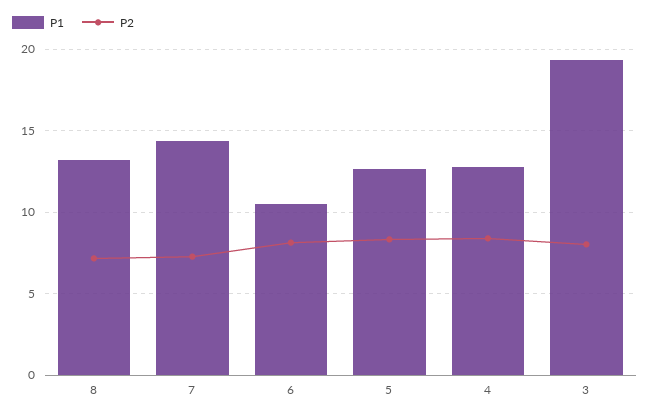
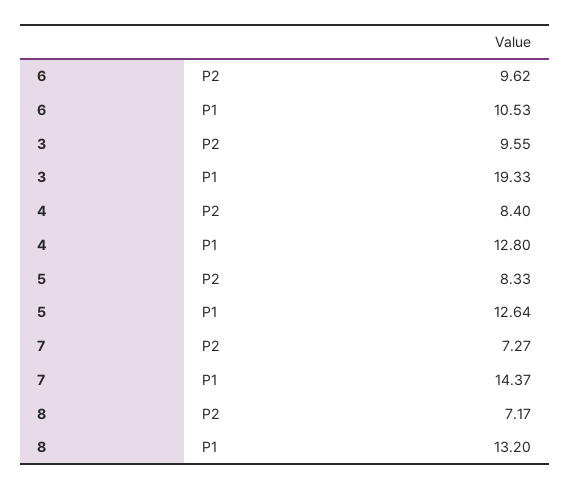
  {
    "P1": {
      "8": 13.2,
      "7": 14.37,
      "6": 10.53,
      "5": 12.64,
      "4": 12.8,
      "3": 19.33
    },
    "P2": {
      "8": 7.17,
      "7": 7.27,
-     "6": 8,
+     "6": 9.62,
      "5": 8.33,
      "4": 8.4,
-     "3": 8
+     "3": 9.55
    }
  }

